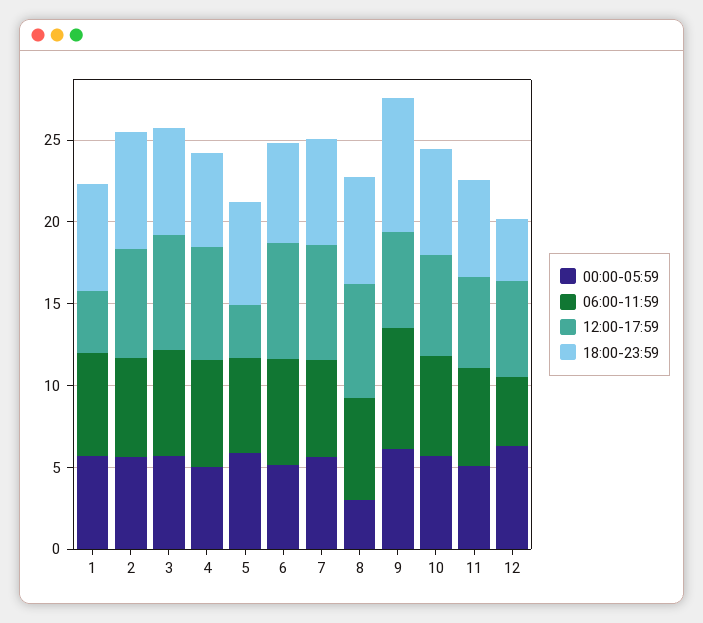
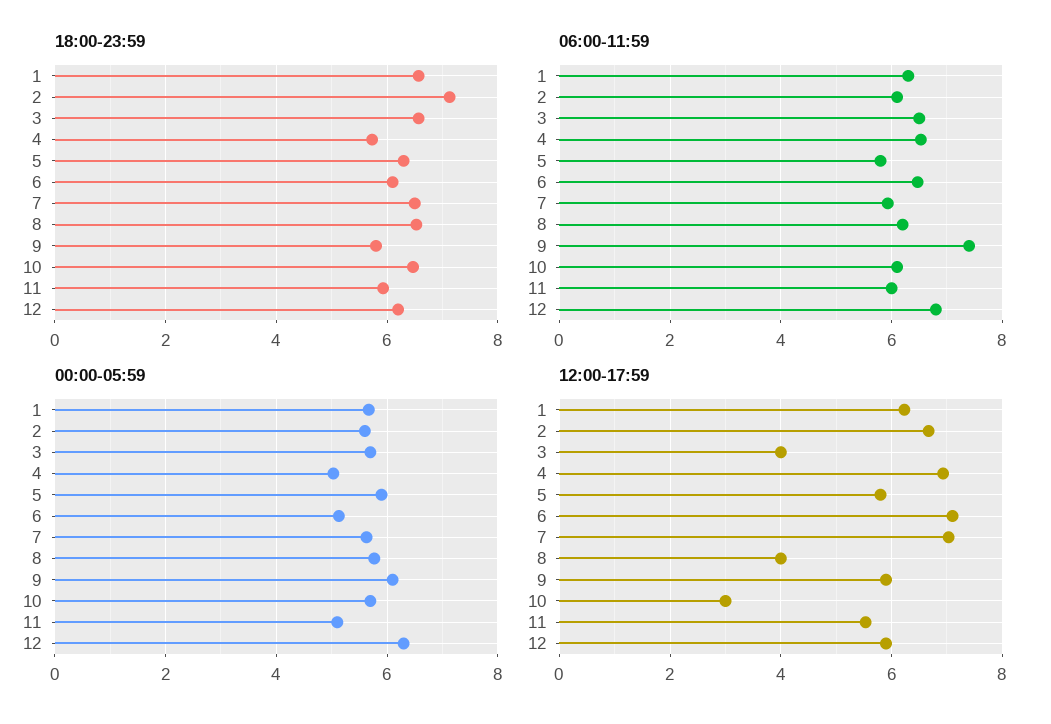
  {
    "00:00-05:59": {
      "1": 5.6,
      "2": 5.6,
      "3": 5.8,
      "4": 5,
      "5": 6,
      "6": 5.2,
      "7": 5.6,
-     "8": 3,
+     "8": 5.8,
      "9": 6.2,
      "10": 5.8,
      "11": 5.2,
      "12": 6.4
    },
    "06:00-11:59": {
      "1": 6.4,
      "2": 6.2,
      "3": 6.6,
      "4": 6.6,
      "5": 5.8,
      "6": 6.4,
      "7": 6,
      "8": 6.2,
      "9": 7.4,
      "10": 6.2,
      "11": 6,
-     "12": 4
+     "12": 6.8
    },
    "12:00-17:59": {
-     "1": 4,
+     "1": 6.2,
      "2": 6.6,
-     "3": 7,
+     "3": 4,
      "4": 7,
-     "5": 3,
+     "5": 5.8,
      "6": 7.2,
      "7": 7,
-     "8": 7,
+     "8": 4,
      "9": 6,
-     "10": 6,
+     "10": 3,
      "11": 5.6,
      "12": 6
    },
    "18:00-23:59": {
      "1": 6.6,
      "2": 7.2,
      "3": 6.6,
      "4": 5.8,
      "5": 6.4,
      "6": 6.2,
      "7": 6.6,
      "8": 6.6,
-     "9": 8,
+     "9": 5.8,
      "10": 6.4,
      "11": 6,
-     "12": 4
+     "12": 6.2
    }
  }

